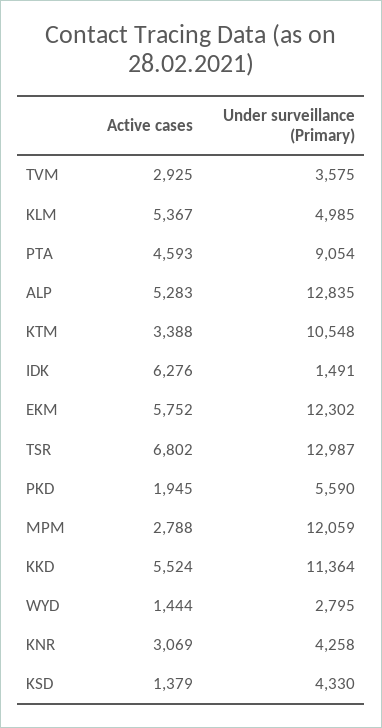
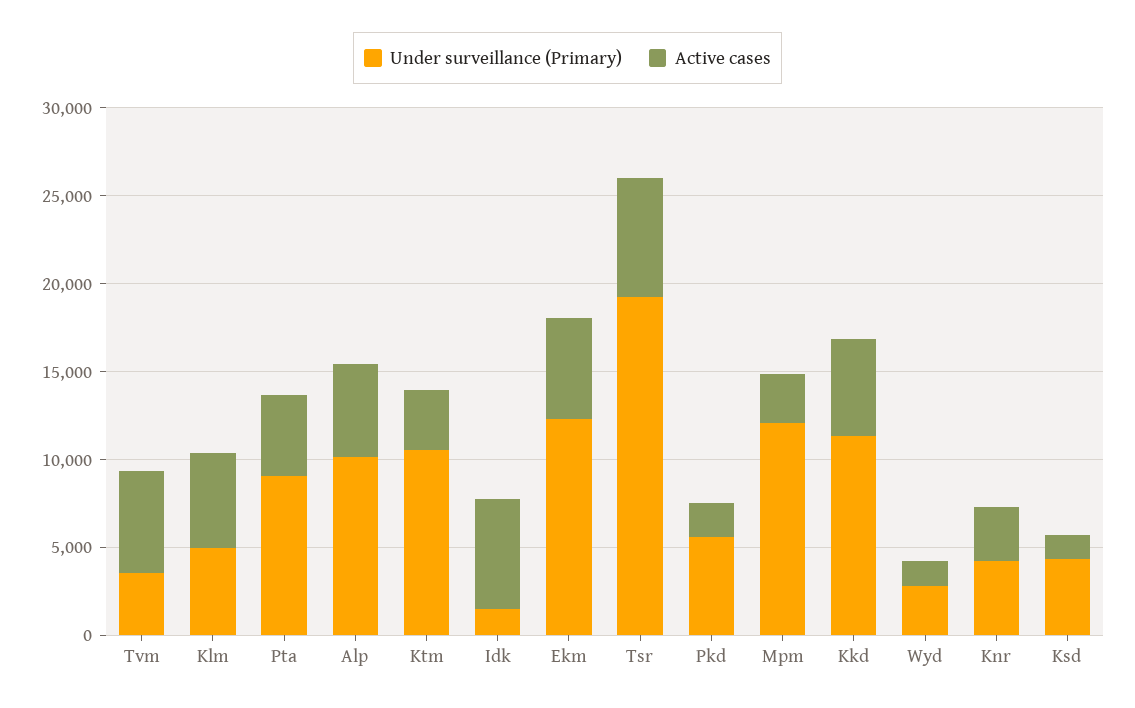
  {
    "Active cases": {
-     "TVM": 2925,
+     "TVM": 6000,
      "KLM": 5367,
      "PTA": 4593,
      "ALP": 5283,
      "KTM": 3388,
      "IDK": 6276,
      "EKM": 5752,
      "TSR": 6802,
      "PKD": 1945,
      "MPM": 2788,
      "KKD": 5524,
      "WYD": 1444,
      "KNR": 3069,
      "KSD": 1379
    },
    "Under surveillance (Primary)": {
      "TVM": 3575,
      "KLM": 4985,
      "PTA": 9054,
-     "ALP": 12835,
+     "ALP": 10000,
      "KTM": 10548,
      "IDK": 1491,
      "EKM": 12302,
-     "TSR": 12987,
+     "TSR": 19000,
      "PKD": 5590,
      "MPM": 12059,
      "KKD": 11364,
      "WYD": 2795,
      "KNR": 4258,
      "KSD": 4330
    }
  }

